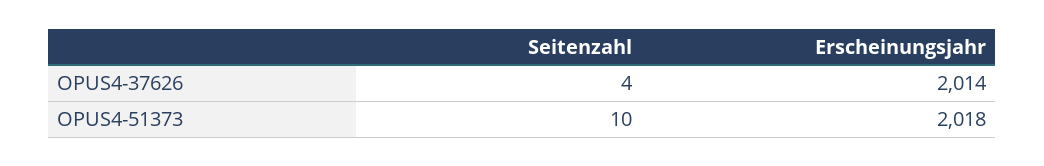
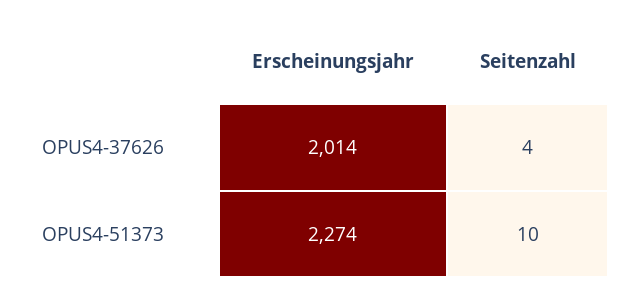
  {
    "Seitenzahl": {
      "OPUS4-37626": 4,
      "OPUS4-51373": 10
    },
    "Erscheinungsjahr": {
      "OPUS4-37626": 2014,
-     "OPUS4-51373": 2018
+     "OPUS4-51373": 2274
    }
  }

